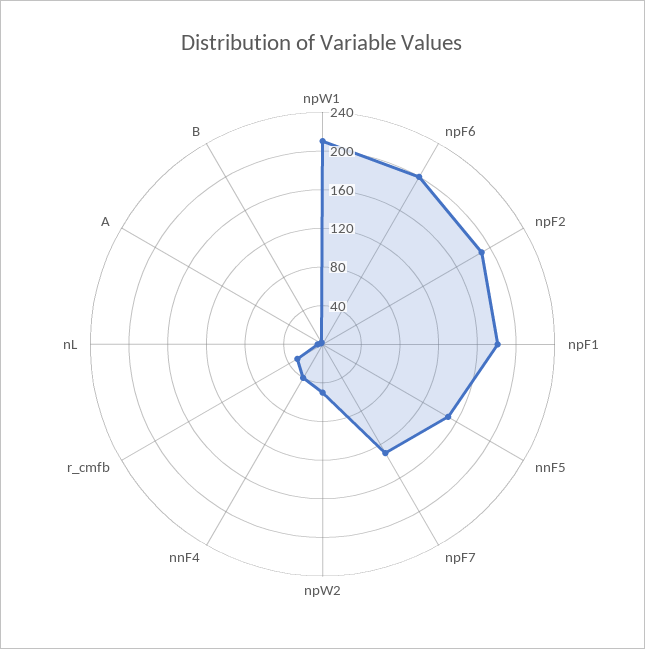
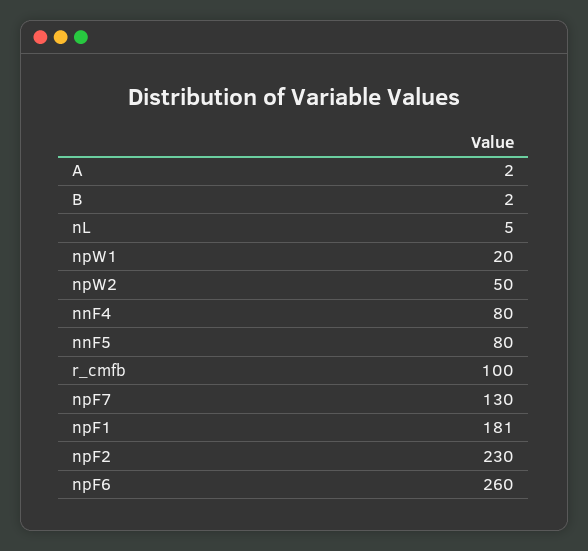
  {
-   "npW1": 210,
+   "npW1": 20,
-   "npF6": 200,
+   "npF6": 260,
-   "npF2": 190,
+   "npF2": 230,
    "npF1": 181,
-   "nnF5": 150,
+   "nnF5": 80,
    "npF7": 130,
    "npW2": 50,
-   "nnF4": 40,
+   "nnF4": 80,
-   "r_cmfb": 30,
+   "r_cmfb": 100,
    "nL": 5,
    "A": 2,
    "B": 2
  }

